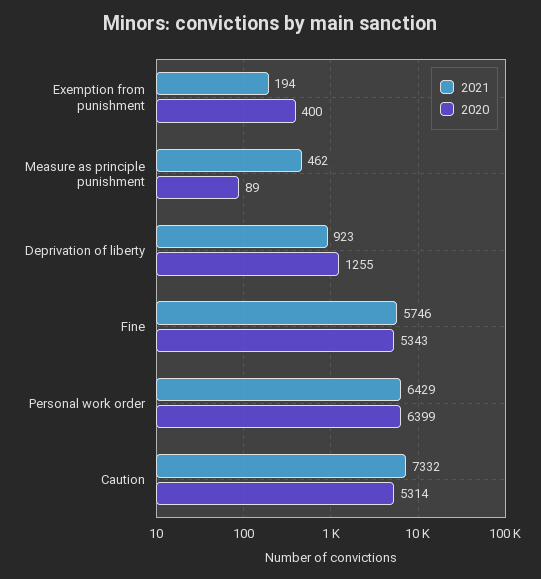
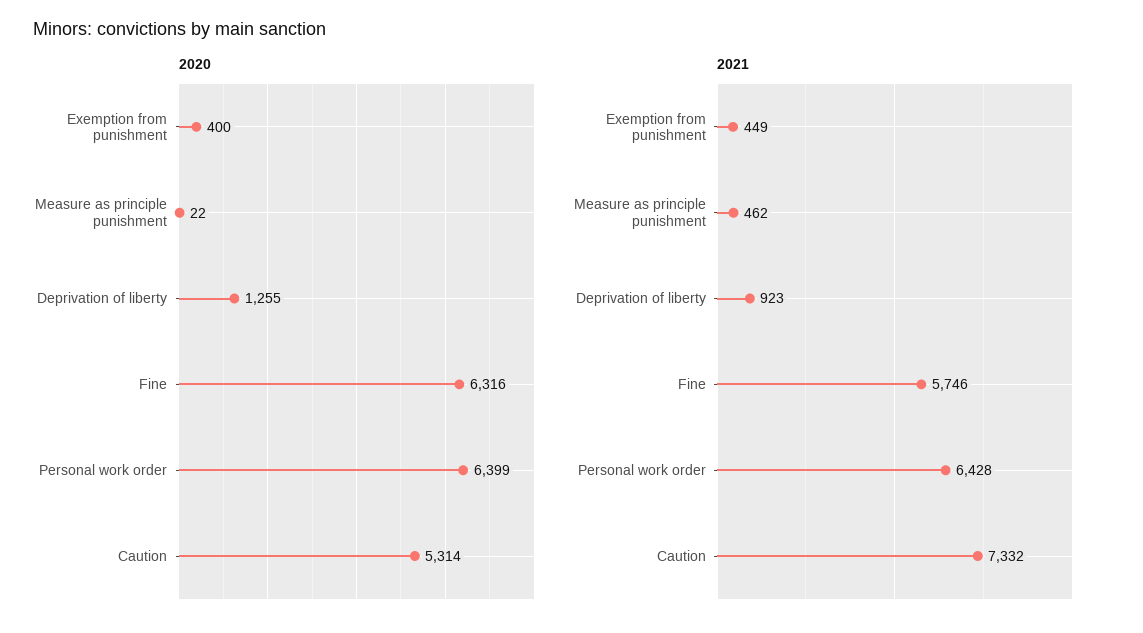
  {
    "2021": {
-     "Exemption from punishment": 194,
+     "Exemption from punishment": 449,
      "Measure as principle punishment": 462,
      "Deprivation of liberty": 923,
      "Fine": 5746,
-     "Personal work order": 6429,
+     "Personal work order": 6428,
      "Caution": 7332
    },
    "2020": {
      "Exemption from punishment": 400,
-     "Measure as principle punishment": 89,
+     "Measure as principle punishment": 22,
      "Deprivation of liberty": 1255,
-     "Fine": 5343,
+     "Fine": 6316,
      "Personal work order": 6399,
      "Caution": 5314
    }
  }

